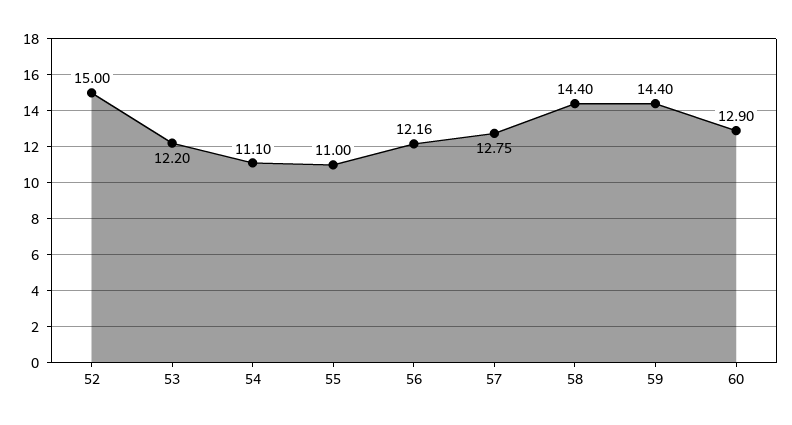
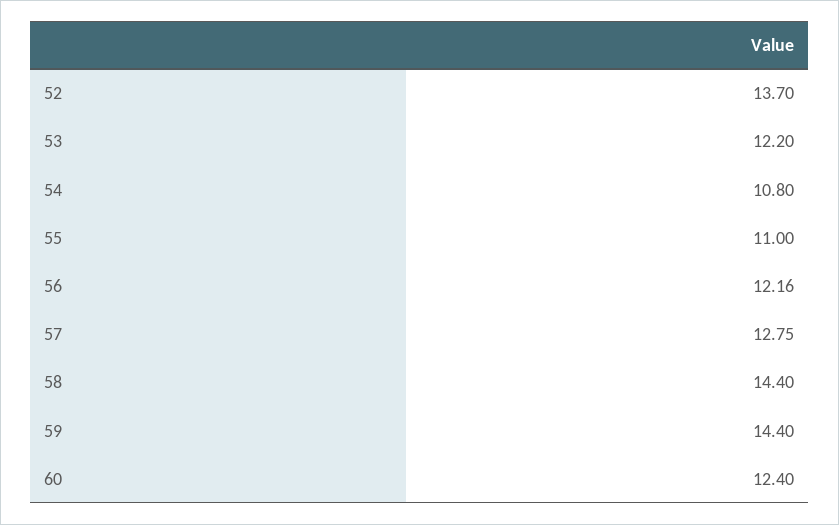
  {
-   "52": 15,
+   "52": 13.7,
    "53": 12.2,
-   "54": 11.1,
+   "54": 10.8,
    "55": 11,
    "56": 12.16,
    "57": 12.75,
    "58": 14.4,
    "59": 14.4,
-   "60": 12.9
+   "60": 12.4
  }

